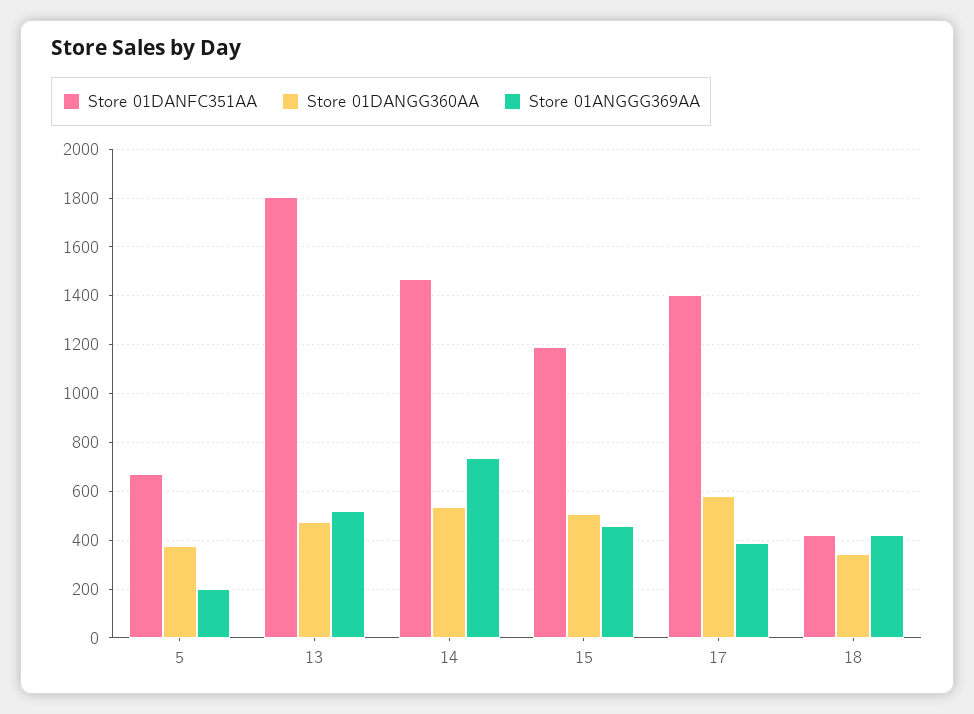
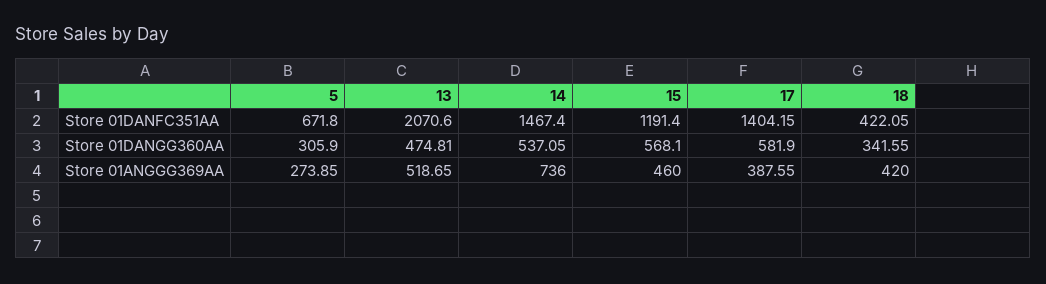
  {
    "Store 01DANFC351AA": {
      "5": 671.8,
-     "13": 1800,
+     "13": 2070.6,
      "14": 1467.4,
      "15": 1191.4,
      "17": 1404.15,
      "18": 422.05
    },
    "Store 01DANGG360AA": {
-     "5": 375,
+     "5": 305.9,
      "13": 474.81,
      "14": 537.05,
-     "15": 500,
+     "15": 568.1,
      "17": 581.9,
      "18": 341.55
    },
    "Store 01ANGGG369AA": {
-     "5": 200,
+     "5": 273.85,
      "13": 518.65,
      "14": 736,
      "15": 460,
      "17": 387.55,
      "18": 420
    }
  }

